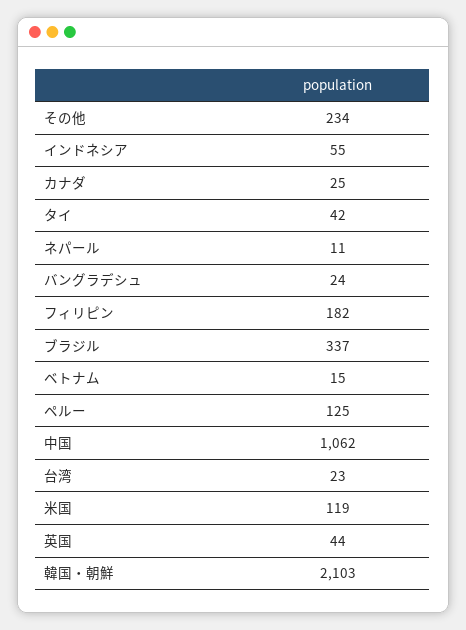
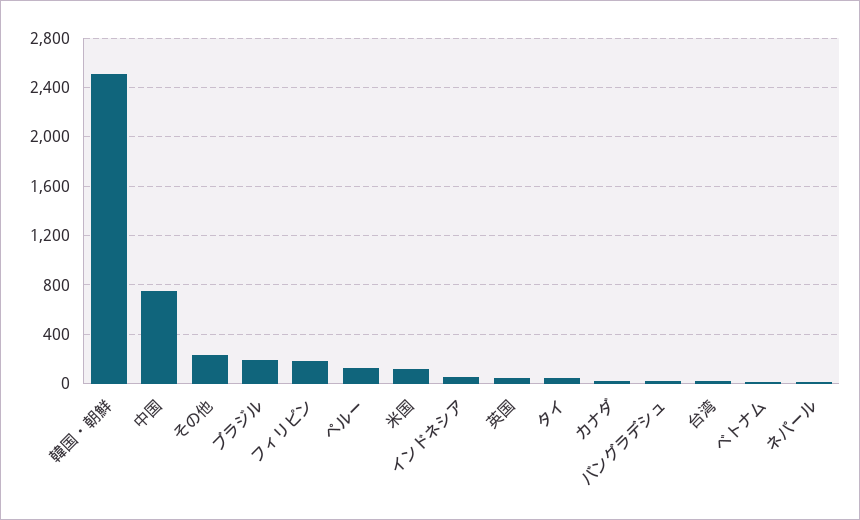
  {
    "その他": 234,
    "インドネシア": 55,
    "カナダ": 25,
    "タイ": 42,
    "ネパール": 11,
    "バングラデシュ": 24,
    "フィリピン": 182,
-   "ブラジル": 337,
+   "ブラジル": 200,
    "ベトナム": 15,
    "ペルー": 125,
-   "中国": 1062,
+   "中国": 750,
    "台湾": 23,
    "米国": 119,
    "英国": 44,
-   "韓国・朝鮮": 2103
+   "韓国・朝鮮": 2500
  }

